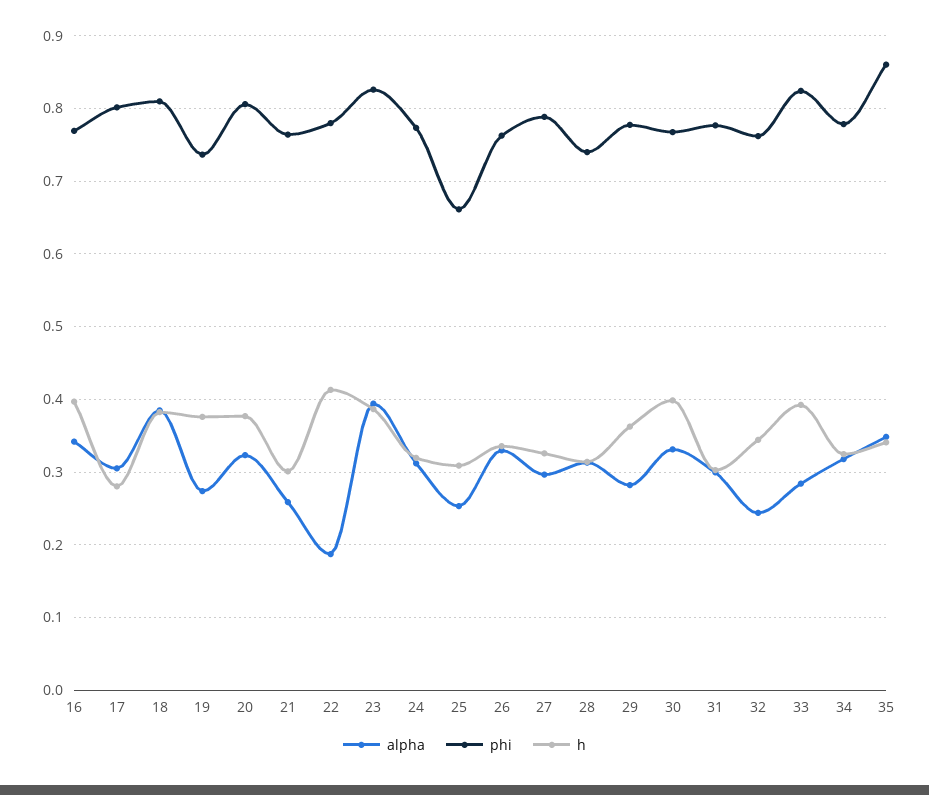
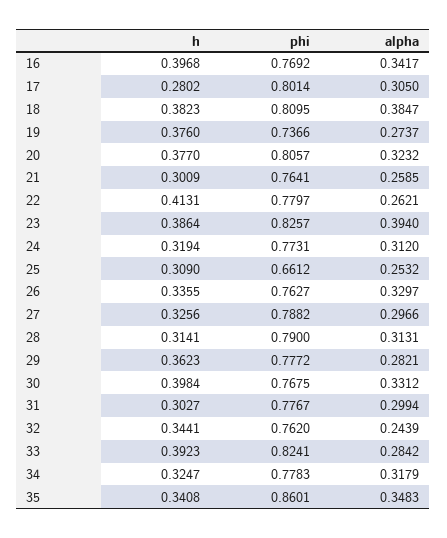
  {
    "alpha": {
      "16": 0.3417,
      "17": 0.305,
      "18": 0.3847,
      "19": 0.2737,
      "20": 0.3232,
      "21": 0.2585,
-     "22": 0.19,
+     "22": 0.2621,
      "23": 0.394,
      "24": 0.312,
      "25": 0.2532,
      "26": 0.3297,
      "27": 0.2966,
      "28": 0.3131,
      "29": 0.2821,
      "30": 0.3312,
      "31": 0.2994,
      "32": 0.2439,
      "33": 0.2842,
      "34": 0.3179,
      "35": 0.3483
    },
    "phi": {
      "16": 0.7692,
      "17": 0.8014,
      "18": 0.8095,
      "19": 0.7366,
      "20": 0.8057,
      "21": 0.7641,
      "22": 0.7797,
      "23": 0.8257,
      "24": 0.7731,
      "25": 0.6612,
      "26": 0.7627,
      "27": 0.7882,
-     "28": 0.74,
+     "28": 0.79,
      "29": 0.7772,
      "30": 0.7675,
      "31": 0.7767,
      "32": 0.762,
      "33": 0.8241,
      "34": 0.7783,
      "35": 0.8601
    },
    "h": {
      "16": 0.3968,
      "17": 0.2802,
      "18": 0.3823,
      "19": 0.376,
      "20": 0.377,
      "21": 0.3009,
      "22": 0.4131,
      "23": 0.3864,
      "24": 0.3194,
      "25": 0.309,
      "26": 0.3355,
      "27": 0.3256,
      "28": 0.3141,
      "29": 0.3623,
      "30": 0.3984,
      "31": 0.3027,
      "32": 0.3441,
      "33": 0.3923,
      "34": 0.3247,
      "35": 0.3408
    }
  }

